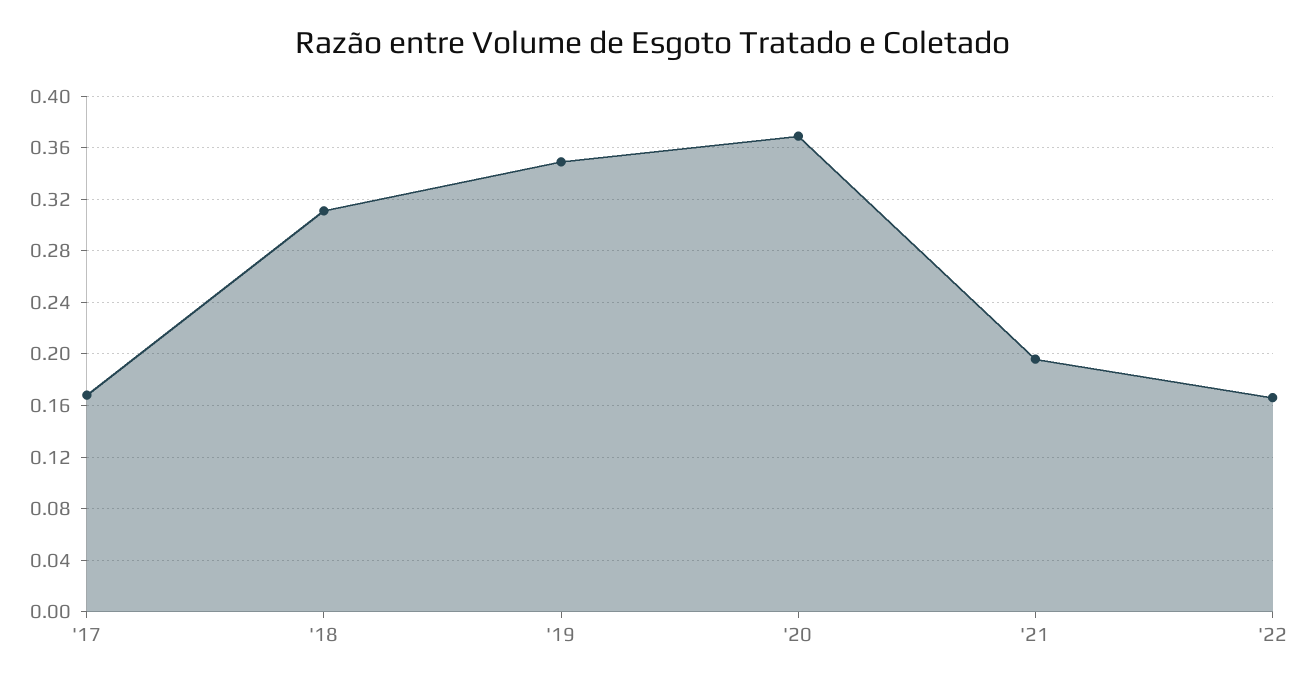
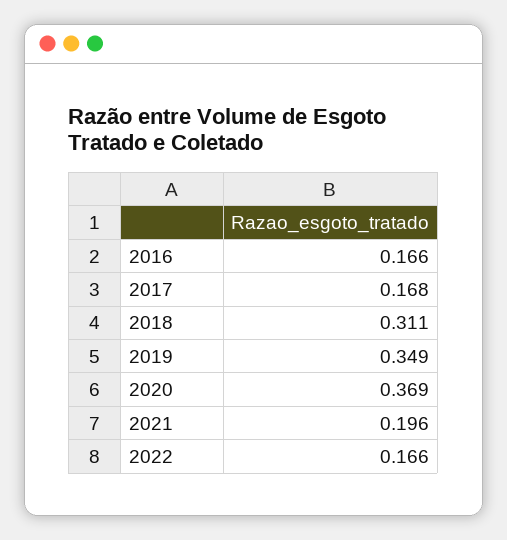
  {
    "'17": 0.168,
    "'18": 0.311,
    "'19": 0.349,
    "'20": 0.369,
    "'21": 0.196,
-   "'22": 0.166
+   "'22": 0.166,
+   "2016": 0.166
  }

